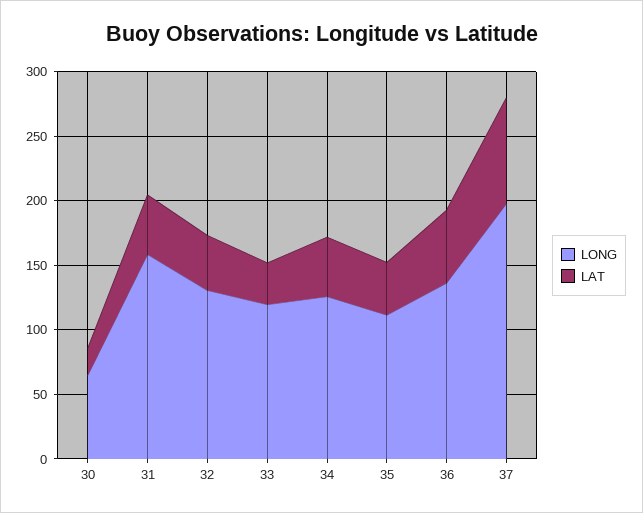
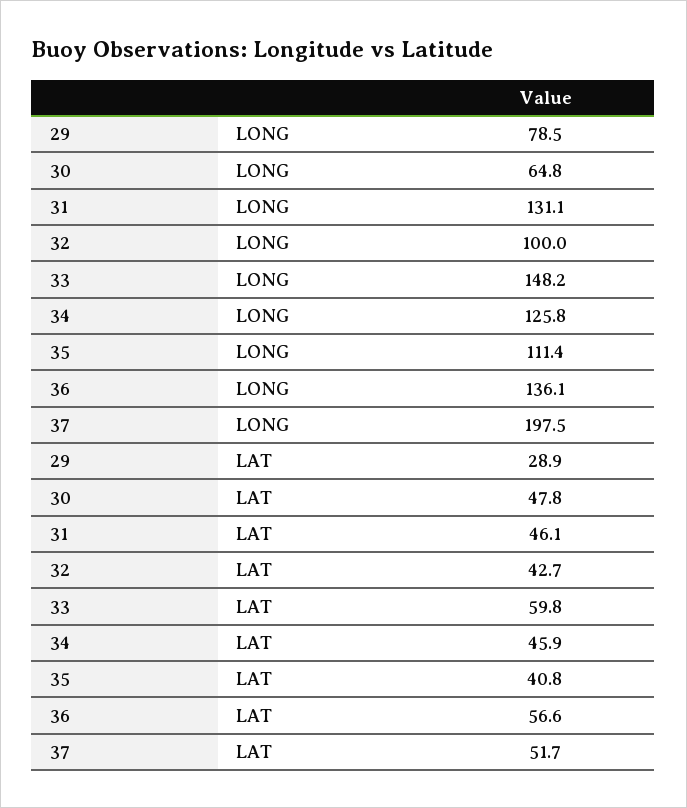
  {
    "LONG": {
      "30": 64.8,
-     "31": 160,
+     "31": 131.1,
-     "32": 130,
+     "32": 100,
-     "33": 120,
+     "33": 148.2,
      "34": 125.8,
      "35": 111.4,
      "36": 136.1,
-     "37": 197.5
+     "37": 197.5,
+     "29": 78.5
    },
    "LAT": {
-     "30": 20,
+     "30": 47.8,
      "31": 46.1,
      "32": 42.7,
-     "33": 30,
+     "33": 59.8,
      "34": 45.9,
      "35": 40.8,
      "36": 56.6,
-     "37": 80
+     "37": 51.7,
+     "29": 28.9
    }
  }

